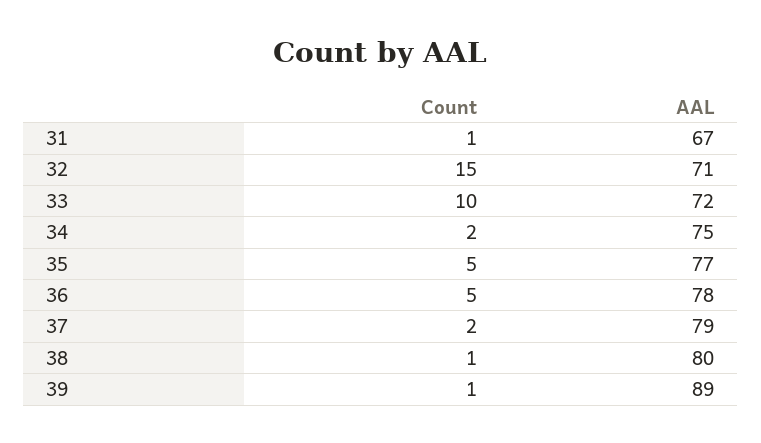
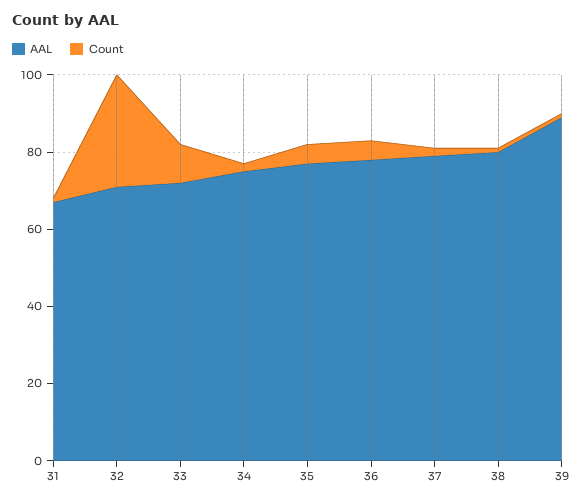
  {
    "Count": {
      "31": 1,
-     "32": 15,
+     "32": 30,
      "33": 10,
      "34": 2,
      "35": 5,
      "36": 5,
      "37": 2,
      "38": 1,
      "39": 1
    },
    "AAL": {
      "31": 67,
      "32": 71,
      "33": 72,
      "34": 75,
      "35": 77,
      "36": 78,
      "37": 79,
      "38": 80,
      "39": 89
    }
  }

